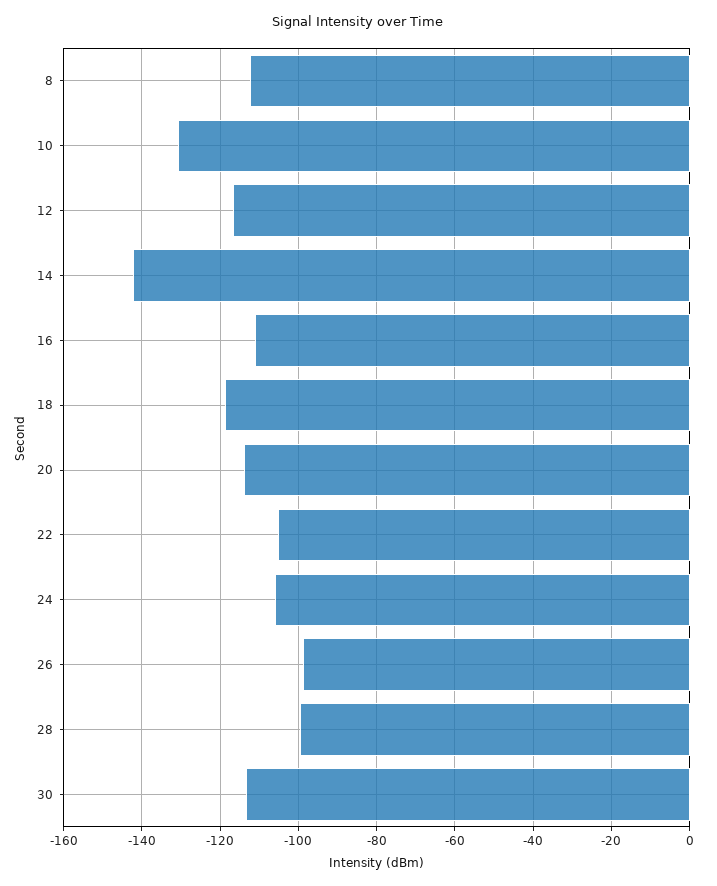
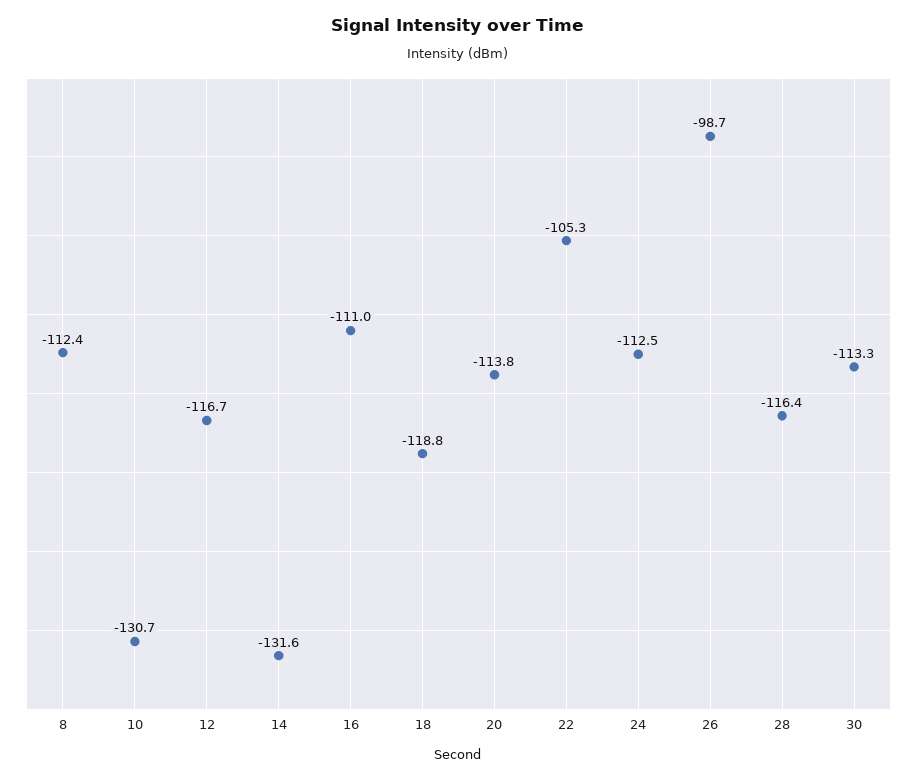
  {
    "8": -112.4,
    "10": -130.7,
    "12": -116.7,
-   "14": -142,
+   "14": -131.6,
    "16": -111,
    "18": -118.8,
    "20": -113.8,
    "22": -105.3,
-   "24": -106,
+   "24": -112.5,
    "26": -98.7,
-   "28": -100,
+   "28": -116.4,
    "30": -113.3
  }

